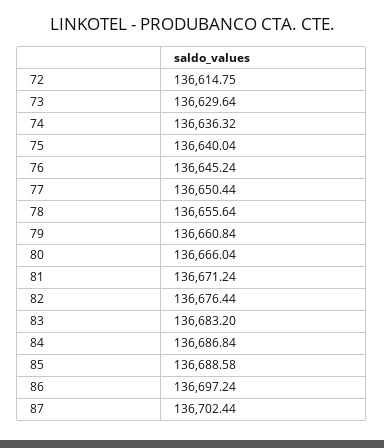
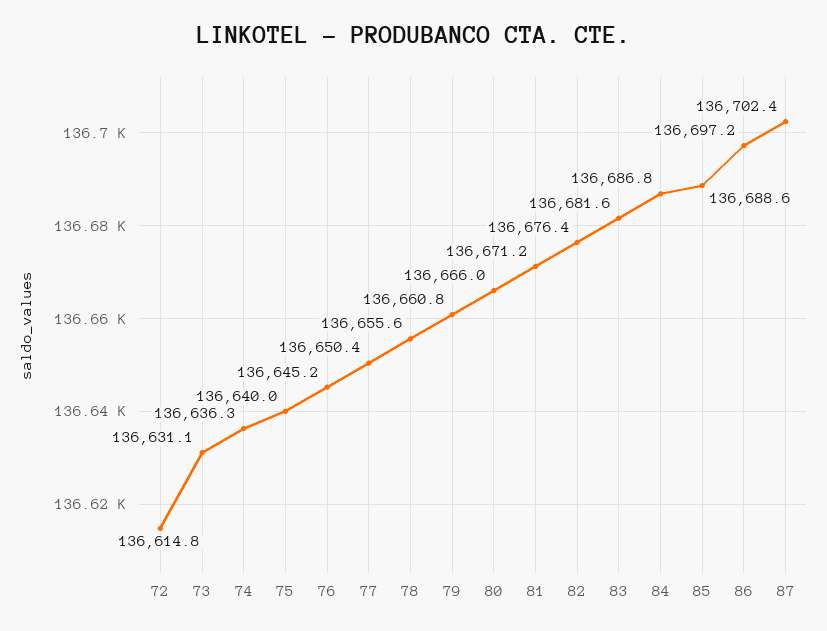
  {
    "72": 136614.75,
-   "73": 136629.64,
+   "73": 136631.1,
    "74": 136636.32,
    "75": 136640.04,
    "76": 136645.24,
    "77": 136650.44,
    "78": 136655.64,
    "79": 136660.84,
    "80": 136666.04,
    "81": 136671.24,
    "82": 136676.44,
-   "83": 136683.2,
+   "83": 136681.6,
    "84": 136686.84,
    "85": 136688.58,
    "86": 136697.24,
    "87": 136702.44
  }

